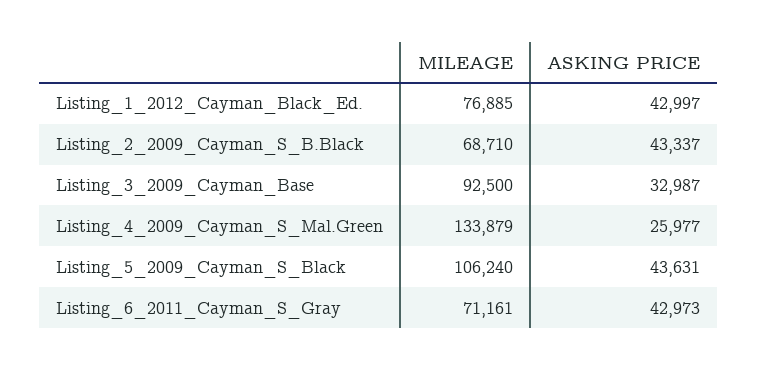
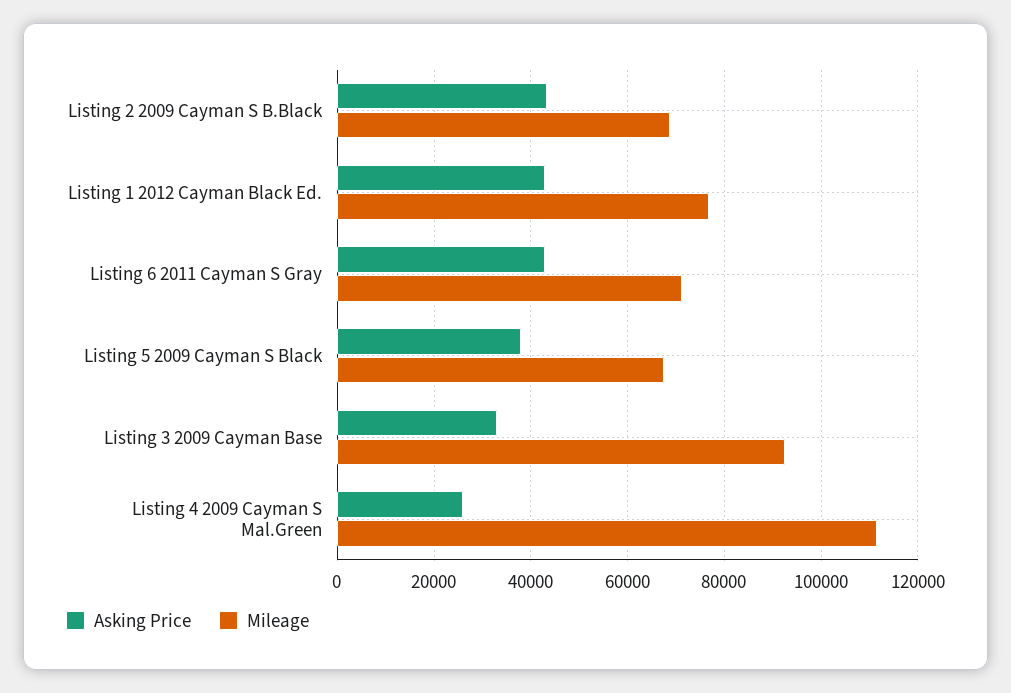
  {
    "MILEAGE": {
      "Listing_1_2012_Cayman_Black_Ed.": 76885,
      "Listing_2_2009_Cayman_S_B.Black": 68710,
      "Listing_3_2009_Cayman_Base": 92500,
-     "Listing_4_2009_Cayman_S_Mal.Green": 133879,
+     "Listing_4_2009_Cayman_S_Mal.Green": 112000,
-     "Listing_5_2009_Cayman_S_Black": 106240,
+     "Listing_5_2009_Cayman_S_Black": 68000,
      "Listing_6_2011_Cayman_S_Gray": 71161
    },
    "ASKING PRICE": {
      "Listing_1_2012_Cayman_Black_Ed.": 42997,
      "Listing_2_2009_Cayman_S_B.Black": 43337,
      "Listing_3_2009_Cayman_Base": 32987,
      "Listing_4_2009_Cayman_S_Mal.Green": 25977,
-     "Listing_5_2009_Cayman_S_Black": 43631,
+     "Listing_5_2009_Cayman_S_Black": 38000,
      "Listing_6_2011_Cayman_S_Gray": 42973
    }
  }

